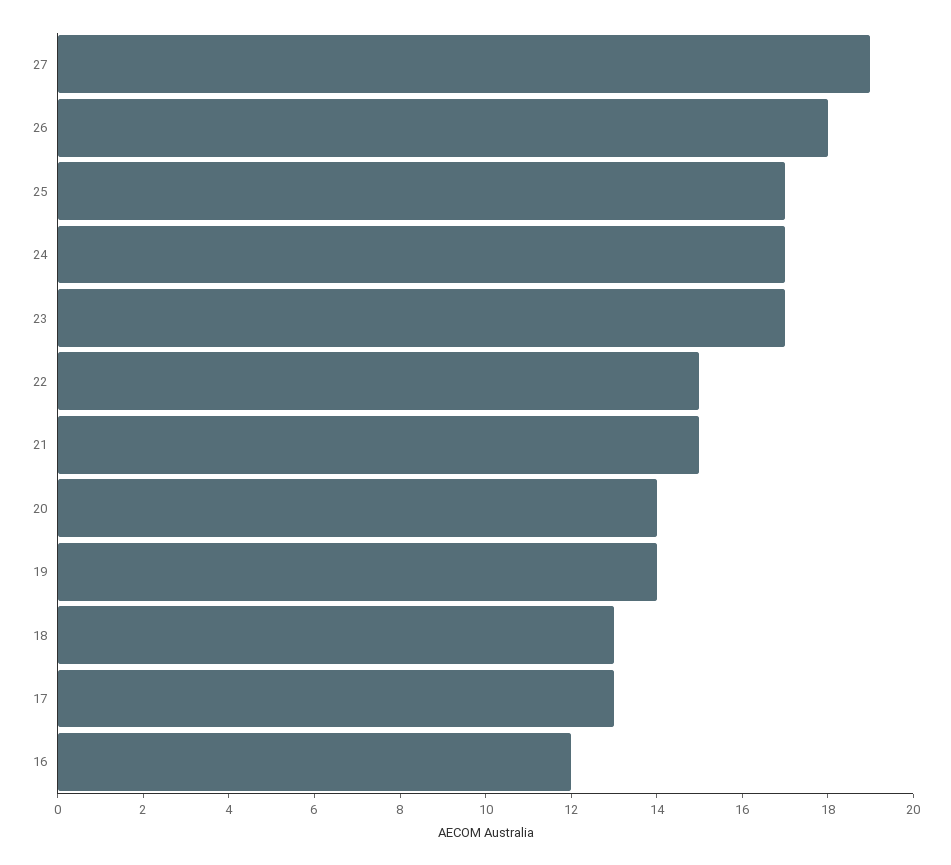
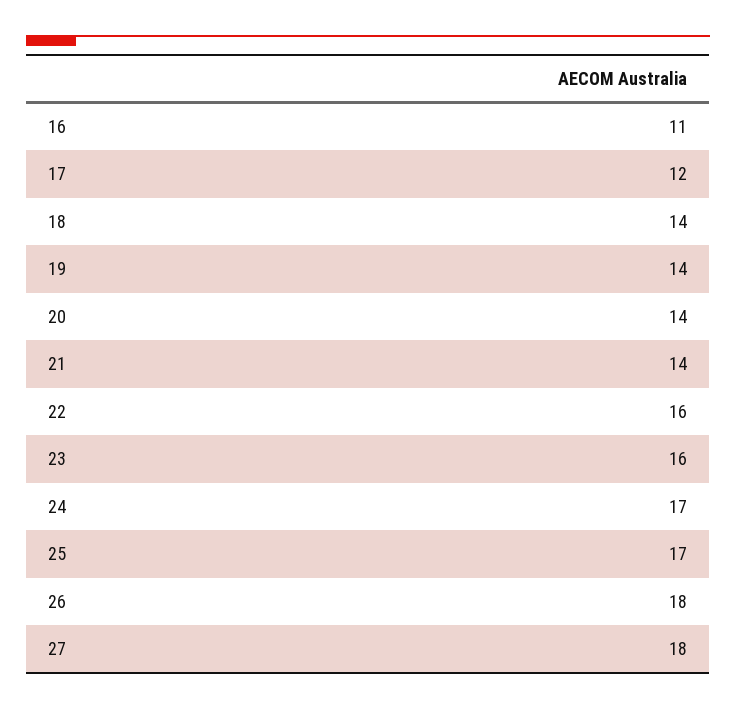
  {
-   "27": 19,
+   "27": 18,
    "26": 18,
    "25": 17,
    "24": 17,
-   "23": 17,
+   "23": 16,
-   "22": 15,
+   "22": 16,
-   "21": 15,
+   "21": 14,
    "20": 14,
    "19": 14,
-   "18": 13,
+   "18": 14,
-   "17": 13,
+   "17": 12,
-   "16": 12
+   "16": 11
  }

